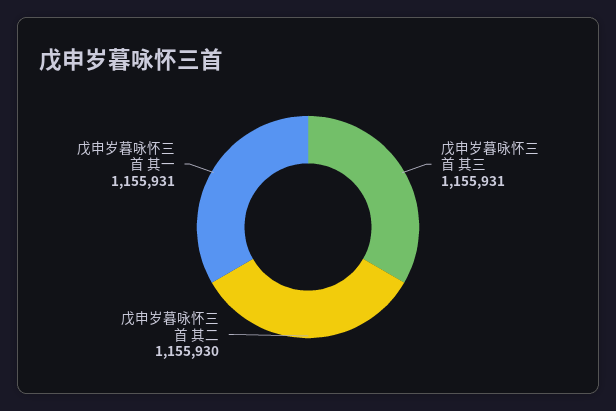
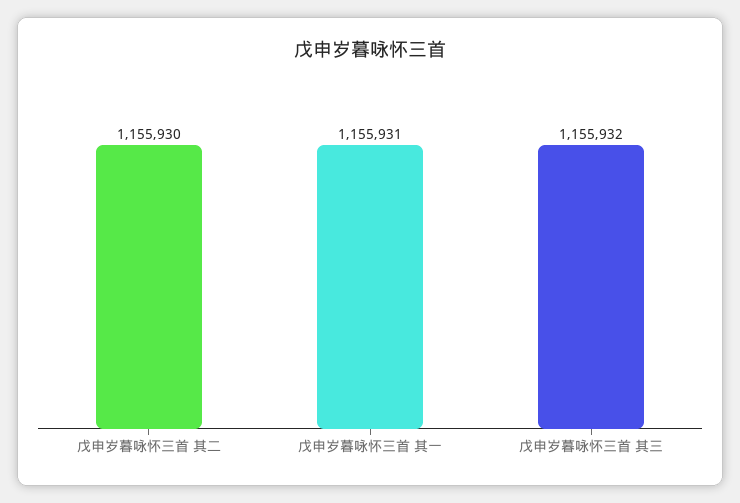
  {
-   "戊申岁暮咏怀三首 其三": 1155931,
+   "戊申岁暮咏怀三首 其三": 1155932,
    "戊申岁暮咏怀三首 其二": 1155930,
    "戊申岁暮咏怀三首 其一": 1155931
  }

